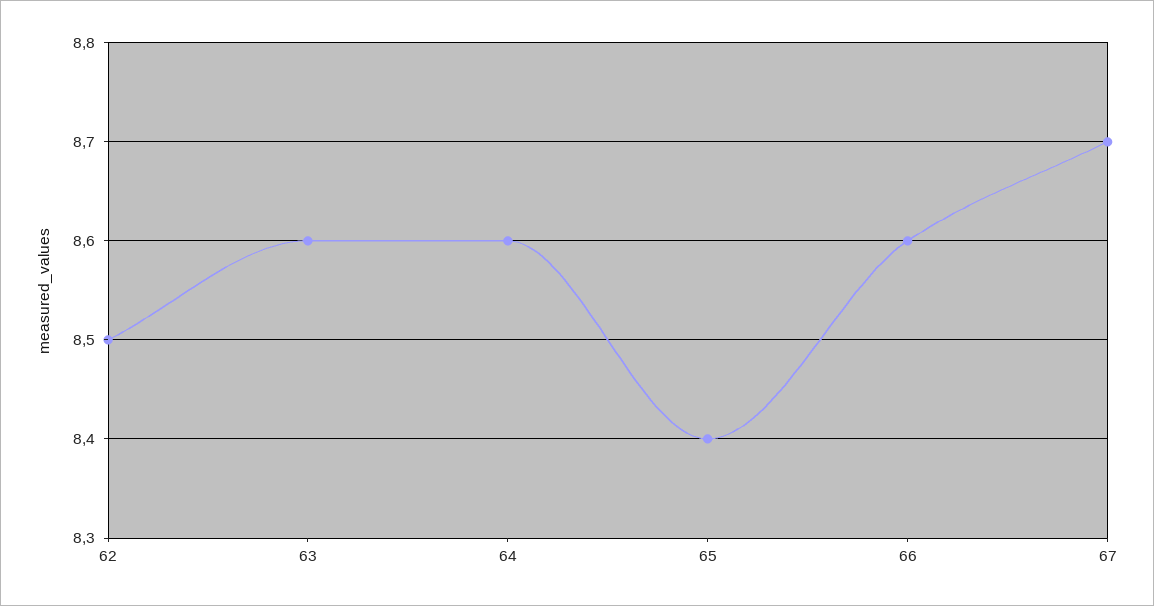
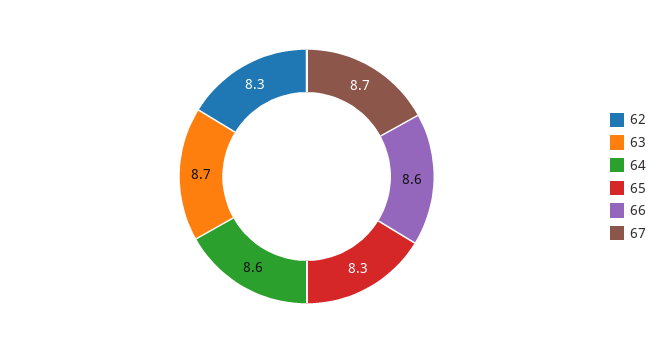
  {
-   "62": 8.5,
+   "62": 8.3,
-   "63": 8.6,
+   "63": 8.7,
    "64": 8.6,
-   "65": 8.4,
+   "65": 8.3,
    "66": 8.6,
    "67": 8.7
  }

